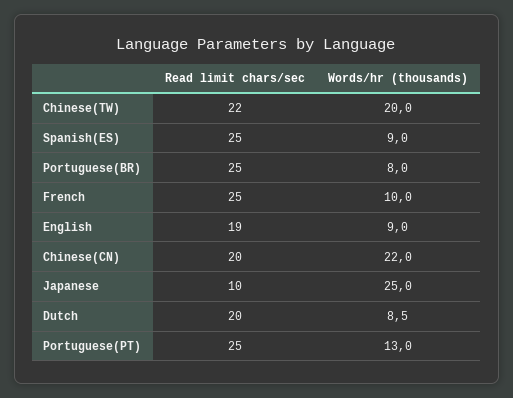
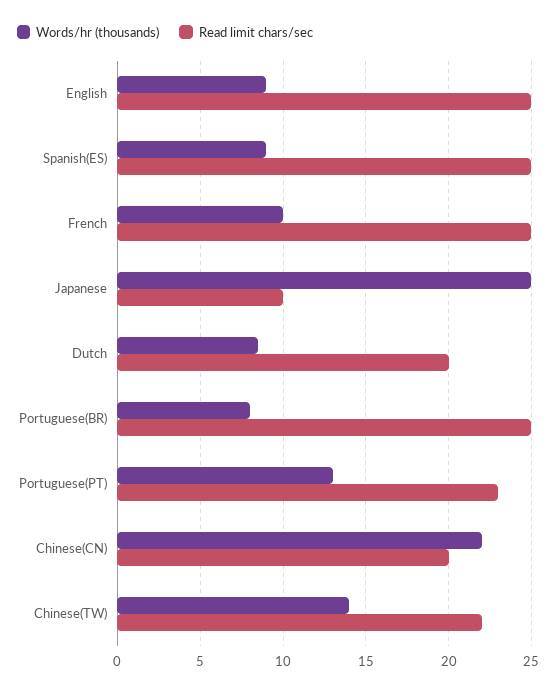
  {
    "Read limit chars/sec": {
      "Chinese(TW)": 22,
      "Spanish(ES)": 25,
      "Portuguese(BR)": 25,
      "French": 25,
-     "English": 19,
+     "English": 25,
      "Chinese(CN)": 20,
      "Japanese": 10,
      "Dutch": 20,
-     "Portuguese(PT)": 25
+     "Portuguese(PT)": 23
    },
    "Words/hr (thousands)": {
-     "Chinese(TW)": 20,
+     "Chinese(TW)": 14,
      "Spanish(ES)": 9,
      "Portuguese(BR)": 8,
      "French": 10,
      "English": 9,
      "Chinese(CN)": 22,
      "Japanese": 25,
      "Dutch": 8.5,
      "Portuguese(PT)": 13
    }
  }

